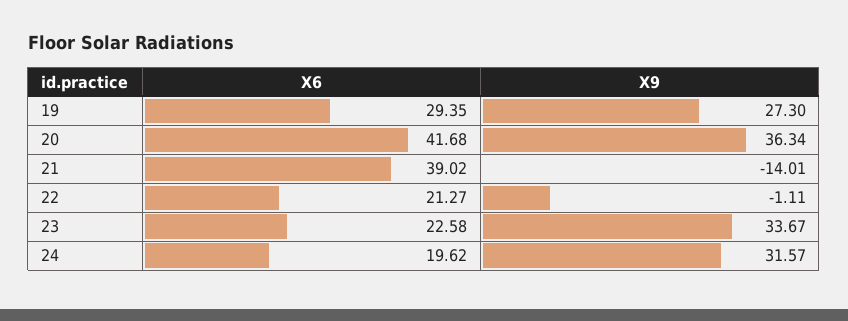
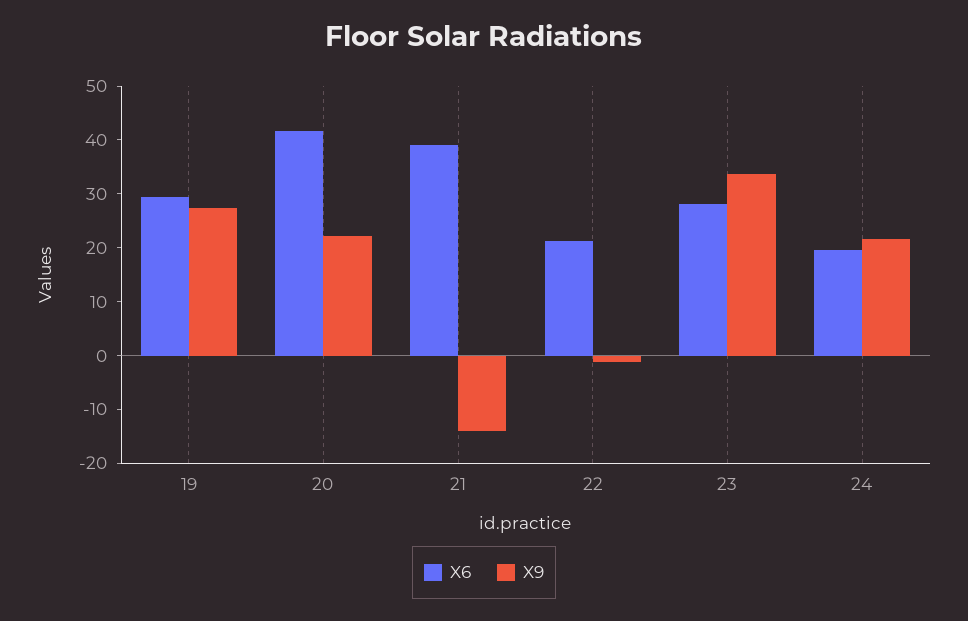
  {
    "X6": {
      "19": 29.35,
      "20": 41.68,
      "21": 39.02,
      "22": 21.27,
-     "23": 22.58,
+     "23": 28,
      "24": 19.62
    },
    "X9": {
      "19": 27.3,
-     "20": 36.34,
+     "20": 22,
      "21": -14.01,
      "22": -1.11,
      "23": 33.67,
-     "24": 31.57
+     "24": 22
    }
  }

